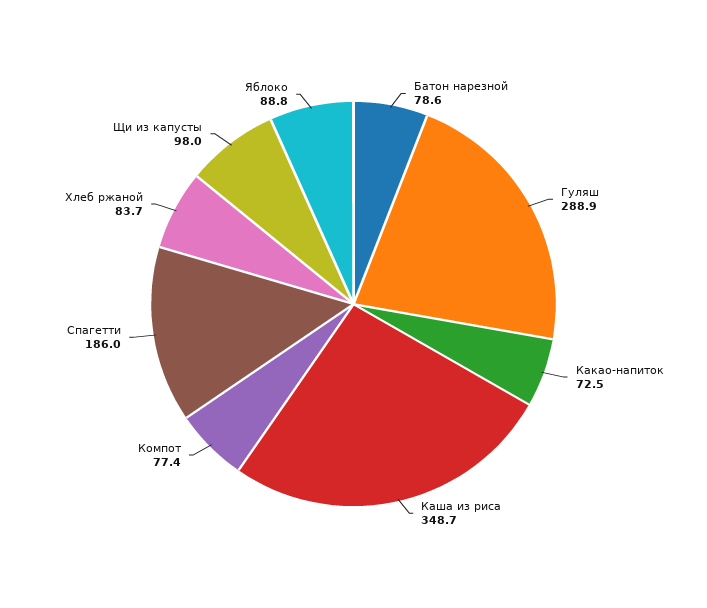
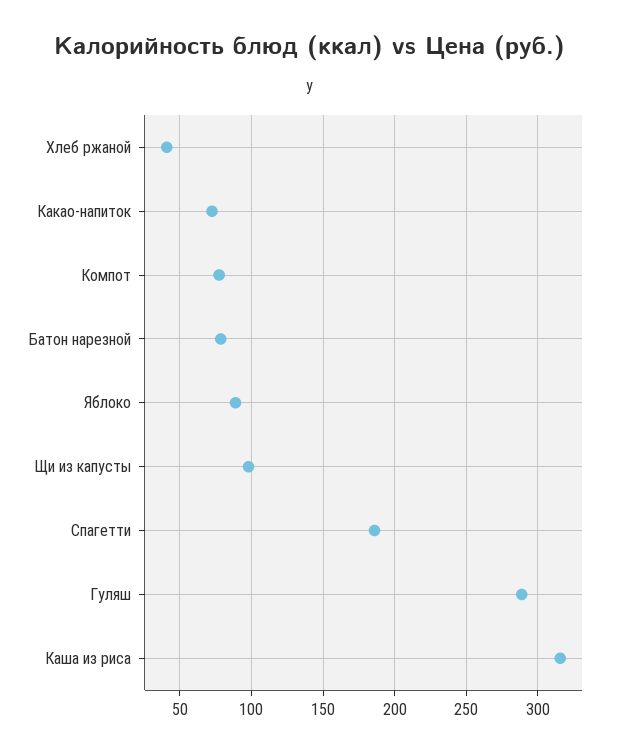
  {
    "Батон нарезной": 78.6,
    "Гуляш": 288.9,
    "Какао-напиток": 72.5,
-   "Каша из риса": 348.7,
+   "Каша из риса": 315,
    "Компот": 77.4,
    "Спагетти": 186,
-   "Хлеб ржаной": 83.7,
+   "Хлеб ржаной": 40,
    "Щи из капусты": 98,
    "Яблоко": 88.8
  }

